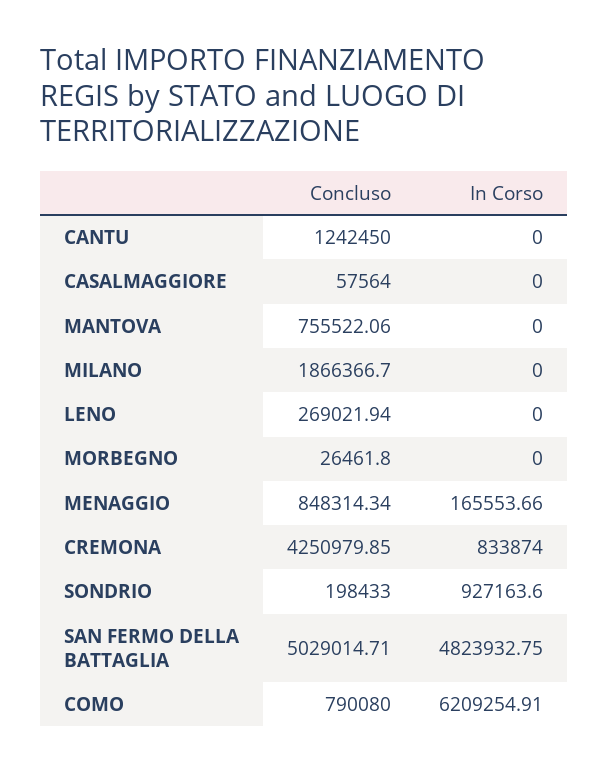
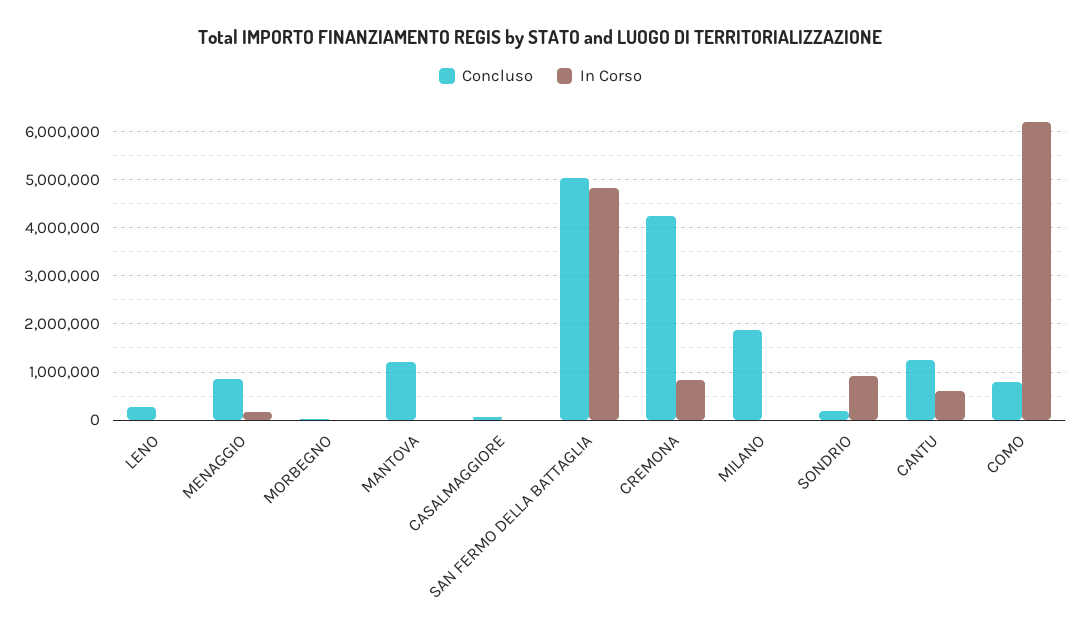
  {
    "Concluso": {
      "CANTU": 1242450,
      "CASALMAGGIORE": 57564,
-     "MANTOVA": 755522.06,
+     "MANTOVA": 1200000,
      "MILANO": 1866366.7,
      "LENO": 269021.94,
      "MORBEGNO": 26461.8,
      "MENAGGIO": 848314.34,
      "CREMONA": 4250979.85,
      "SONDRIO": 198433,
      "SAN FERMO DELLA BATTAGLIA": 5029014.71,
      "COMO": 790080
    },
    "In Corso": {
-     "CANTU": 0,
+     "CANTU": 600000,
      "CASALMAGGIORE": 0,
      "MANTOVA": 0,
      "MILANO": 0,
      "LENO": 0,
      "MORBEGNO": 0,
      "MENAGGIO": 165553.66,
      "CREMONA": 833874,
      "SONDRIO": 927163.6,
      "SAN FERMO DELLA BATTAGLIA": 4823932.75,
      "COMO": 6209254.91
    }
  }

